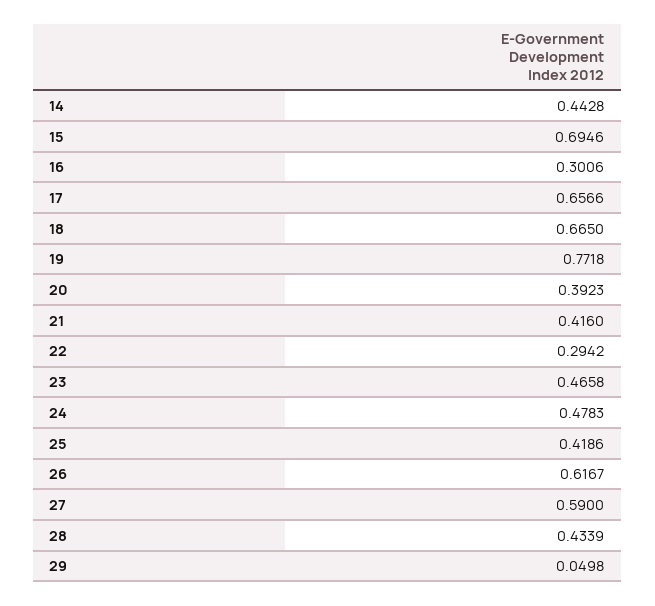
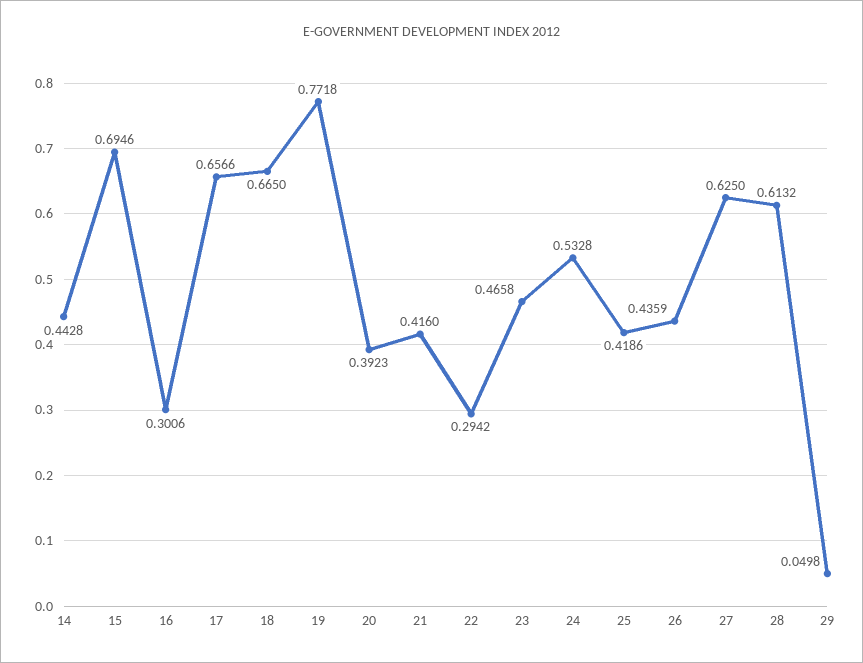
  {
    "14": 0.4428,
    "15": 0.6946,
    "16": 0.3006,
    "17": 0.6566,
    "18": 0.665,
    "19": 0.7718,
    "20": 0.3923,
    "21": 0.416,
    "22": 0.2942,
    "23": 0.4658,
-   "24": 0.4783,
+   "24": 0.5328,
    "25": 0.4186,
-   "26": 0.6167,
+   "26": 0.4359,
-   "27": 0.59,
+   "27": 0.625,
-   "28": 0.4339,
+   "28": 0.6132,
    "29": 0.0498
  }

